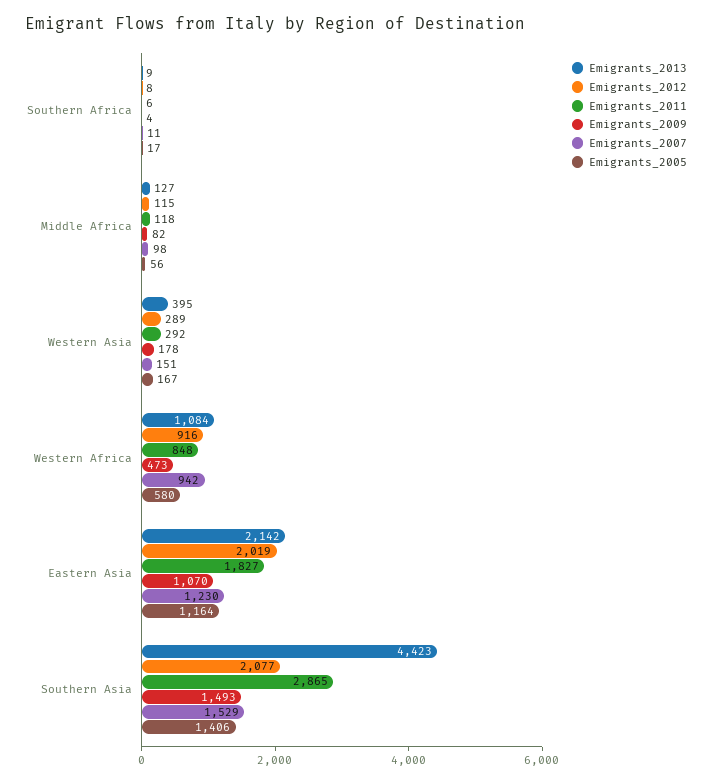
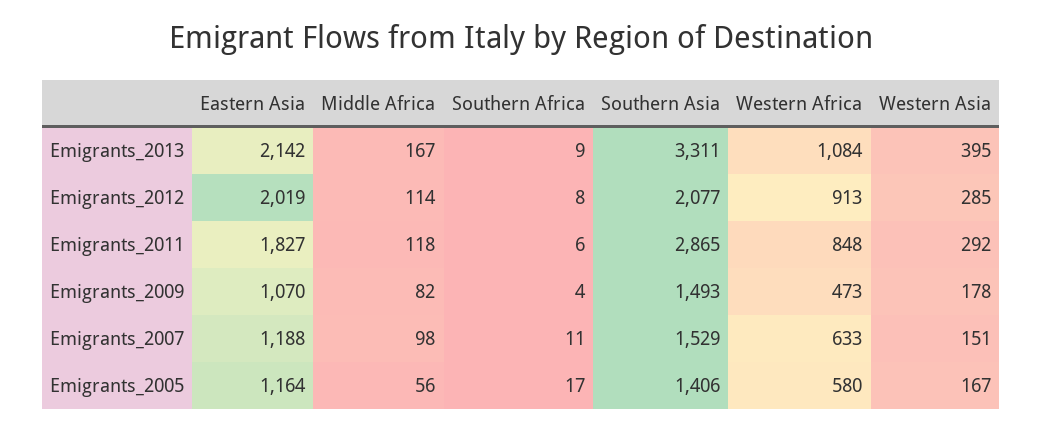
  {
    "Emigrants_2013": {
      "Southern Africa": 9,
-     "Middle Africa": 127,
+     "Middle Africa": 167,
      "Western Asia": 395,
      "Western Africa": 1084,
      "Eastern Asia": 2142,
-     "Southern Asia": 4423
+     "Southern Asia": 3311
    },
    "Emigrants_2012": {
      "Southern Africa": 8,
-     "Middle Africa": 115,
+     "Middle Africa": 114,
-     "Western Asia": 289,
+     "Western Asia": 285,
-     "Western Africa": 916,
+     "Western Africa": 913,
      "Eastern Asia": 2019,
      "Southern Asia": 2077
    },
    "Emigrants_2011": {
      "Southern Africa": 6,
      "Middle Africa": 118,
      "Western Asia": 292,
      "Western Africa": 848,
      "Eastern Asia": 1827,
      "Southern Asia": 2865
    },
    "Emigrants_2009": {
      "Southern Africa": 4,
      "Middle Africa": 82,
      "Western Asia": 178,
      "Western Africa": 473,
      "Eastern Asia": 1070,
      "Southern Asia": 1493
    },
    "Emigrants_2007": {
      "Southern Africa": 11,
      "Middle Africa": 98,
      "Western Asia": 151,
-     "Western Africa": 942,
+     "Western Africa": 633,
-     "Eastern Asia": 1230,
+     "Eastern Asia": 1188,
      "Southern Asia": 1529
    },
    "Emigrants_2005": {
      "Southern Africa": 17,
      "Middle Africa": 56,
      "Western Asia": 167,
      "Western Africa": 580,
      "Eastern Asia": 1164,
      "Southern Asia": 1406
    }
  }

